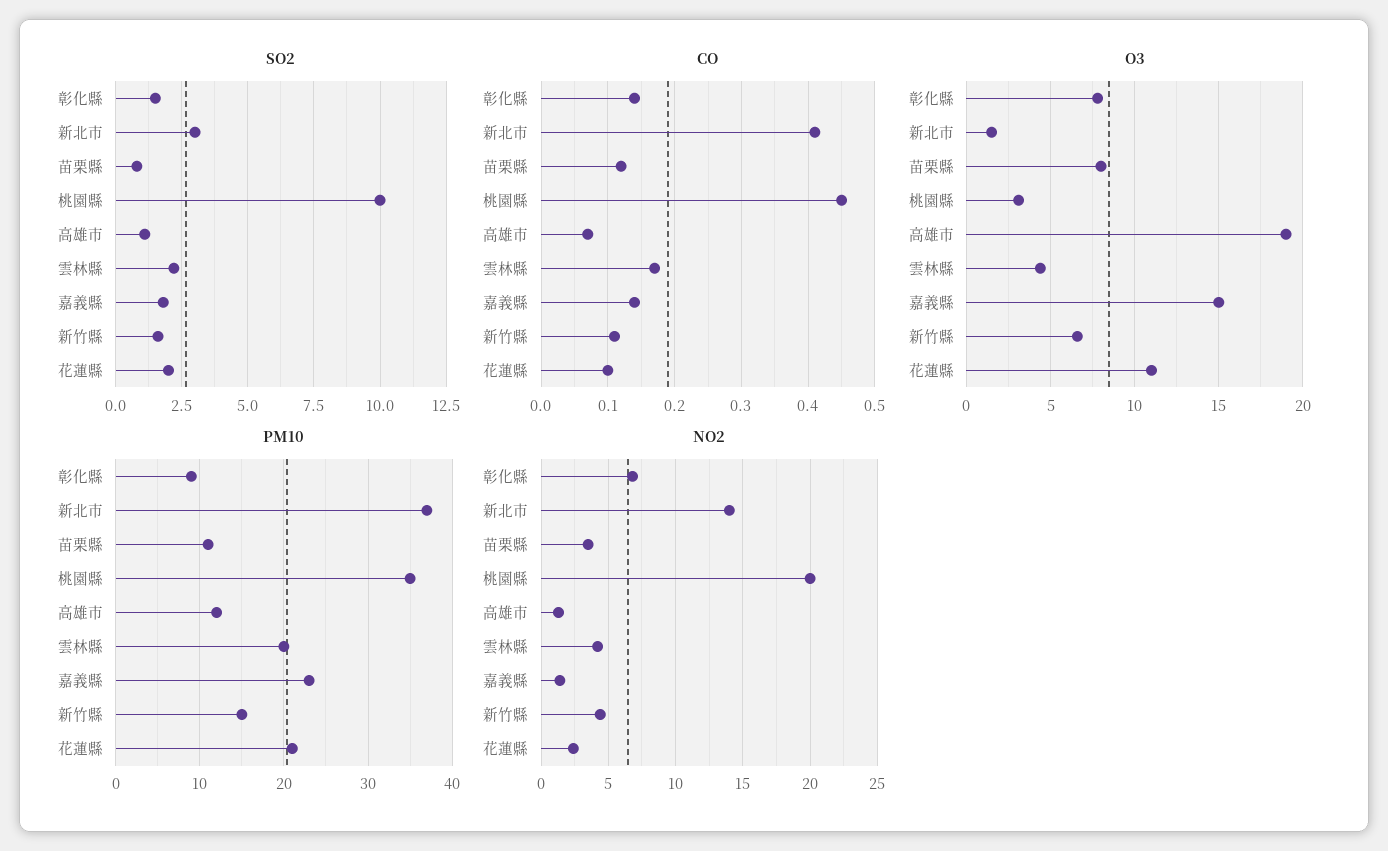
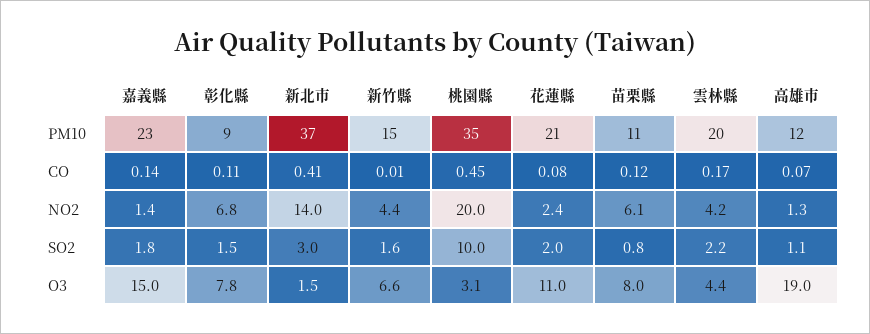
  {
    "SO2": {
      "彰化縣": 1.5,
      "新北市": 3,
      "苗栗縣": 0.8,
      "桃園縣": 10,
      "高雄市": 1.1,
      "雲林縣": 2.2,
      "嘉義縣": 1.8,
      "新竹縣": 1.6,
      "花蓮縣": 2
    },
    "CO": {
-     "彰化縣": 0.14,
+     "彰化縣": 0.11,
      "新北市": 0.41,
      "苗栗縣": 0.12,
      "桃園縣": 0.45,
      "高雄市": 0.07,
      "雲林縣": 0.17,
      "嘉義縣": 0.14,
-     "新竹縣": 0.11,
+     "新竹縣": 0.01,
-     "花蓮縣": 0.1
+     "花蓮縣": 0.08
    },
    "O3": {
      "彰化縣": 7.8,
      "新北市": 1.5,
      "苗栗縣": 8,
      "桃園縣": 3.1,
      "高雄市": 19,
      "雲林縣": 4.4,
      "嘉義縣": 15,
      "新竹縣": 6.6,
      "花蓮縣": 11
    },
    "PM10": {
      "彰化縣": 9,
      "新北市": 37,
      "苗栗縣": 11,
      "桃園縣": 35,
      "高雄市": 12,
      "雲林縣": 20,
      "嘉義縣": 23,
      "新竹縣": 15,
      "花蓮縣": 21
    },
    "NO2": {
      "彰化縣": 6.8,
      "新北市": 14,
-     "苗栗縣": 3.5,
+     "苗栗縣": 6.1,
      "桃園縣": 20,
      "高雄市": 1.3,
      "雲林縣": 4.2,
      "嘉義縣": 1.4,
      "新竹縣": 4.4,
      "花蓮縣": 2.4
    }
  }

